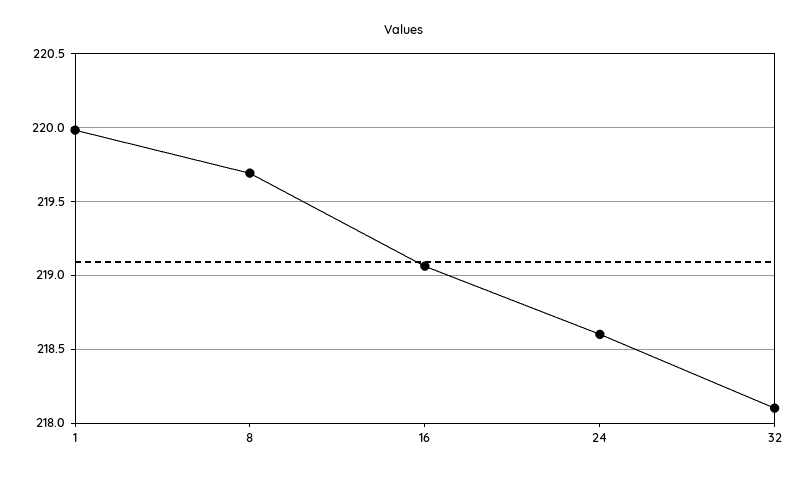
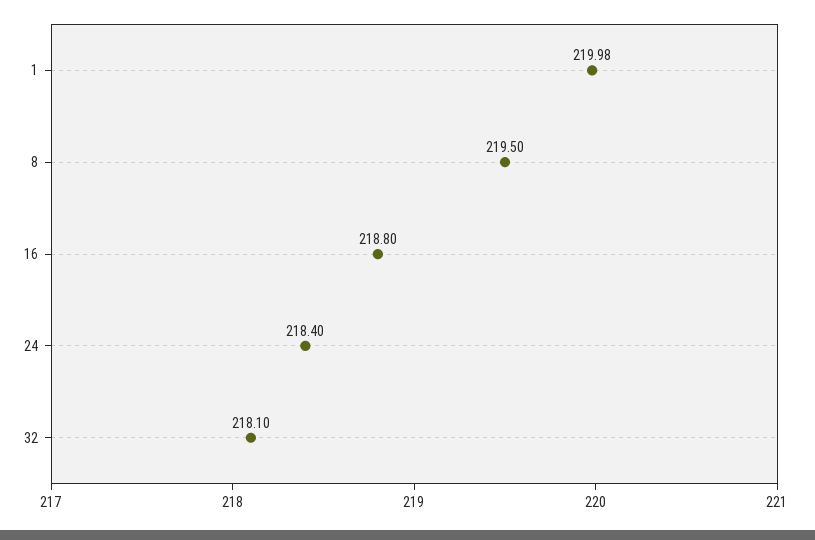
  {
    "1": 219.98,
-   "8": 219.7,
+   "8": 219.5,
-   "16": 219.05,
+   "16": 218.8,
-   "24": 218.6,
+   "24": 218.4,
    "32": 218.1
  }

